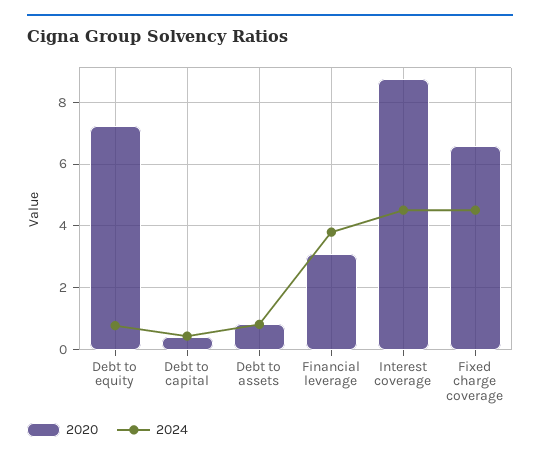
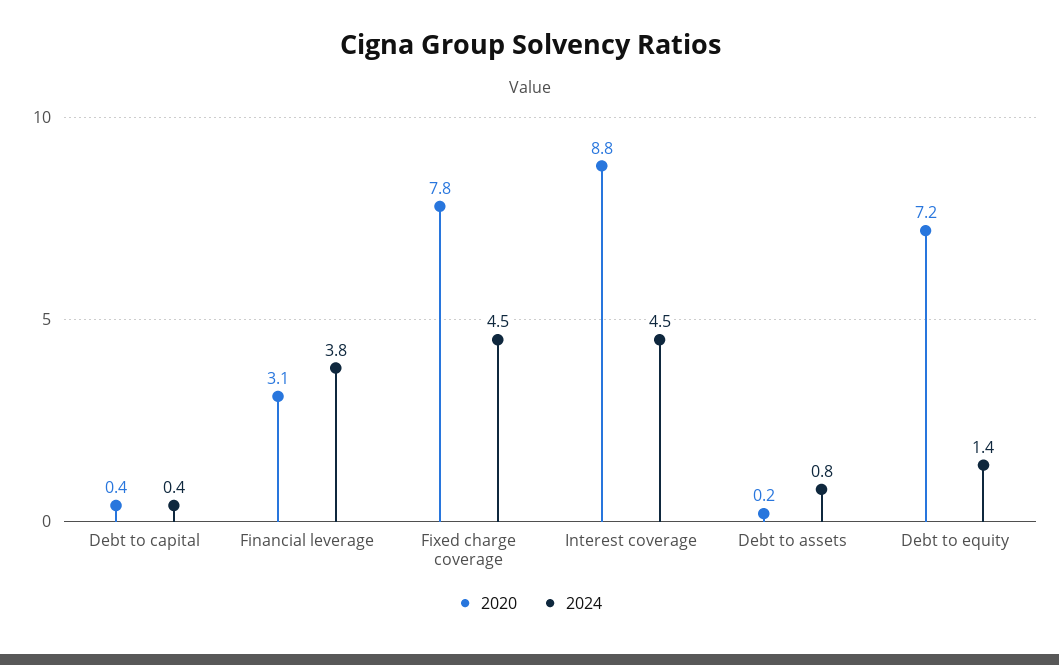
  {
    "2020": {
      "Debt to equity": 7.2,
      "Debt to capital": 0.4,
-     "Debt to assets": 0.8,
+     "Debt to assets": 0.2,
      "Financial leverage": 3.1,
      "Interest coverage": 8.8,
-     "Fixed charge coverage": 6.6
+     "Fixed charge coverage": 7.8
    },
    "2024": {
-     "Debt to equity": 0.8,
+     "Debt to equity": 1.4,
      "Debt to capital": 0.4,
      "Debt to assets": 0.8,
      "Financial leverage": 3.8,
      "Interest coverage": 4.5,
      "Fixed charge coverage": 4.5
    }
  }

